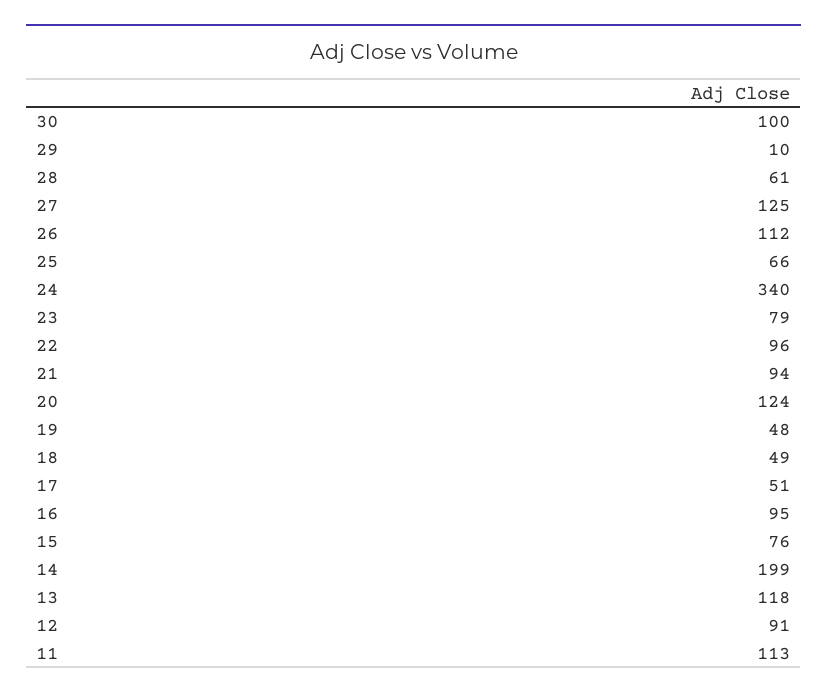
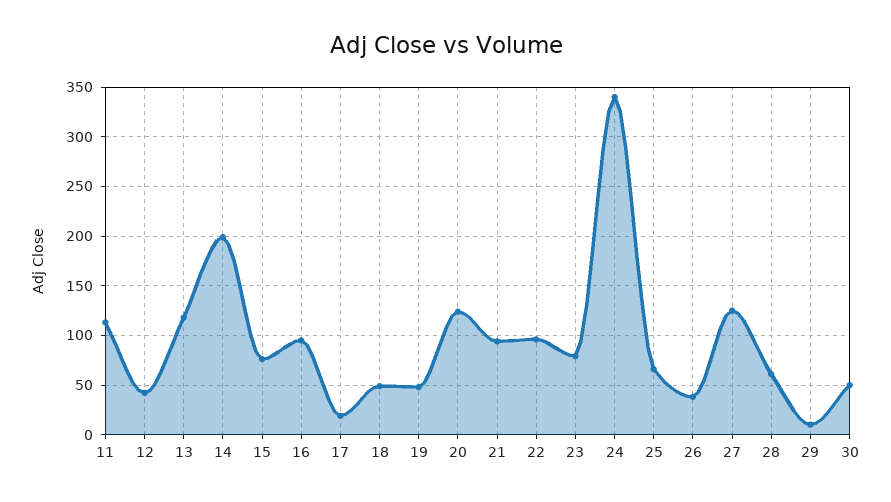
  {
-   "30": 100,
+   "30": 50,
    "29": 10,
    "28": 61,
    "27": 125,
-   "26": 112,
+   "26": 40,
    "25": 66,
    "24": 340,
    "23": 79,
    "22": 96,
    "21": 94,
    "20": 124,
    "19": 48,
    "18": 49,
-   "17": 51,
+   "17": 20,
    "16": 95,
    "15": 76,
    "14": 199,
    "13": 118,
-   "12": 91,
+   "12": 40,
    "11": 113
  }

